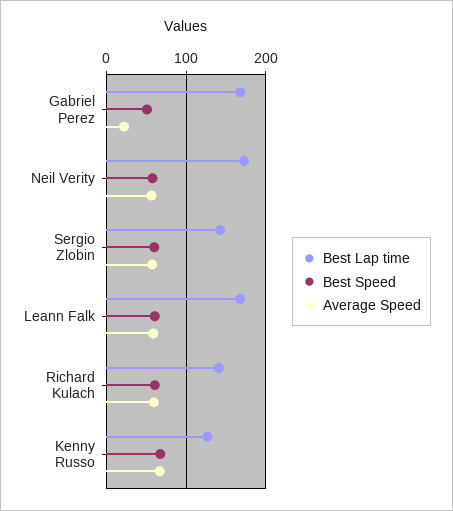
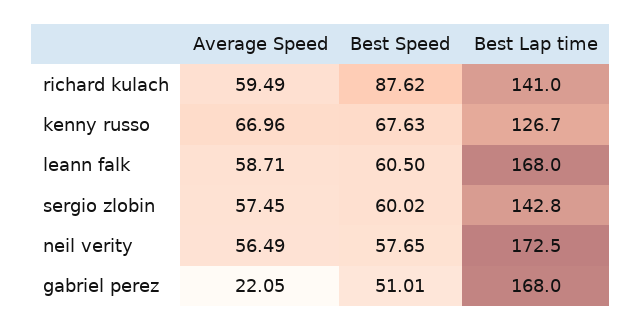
  {
    "Best Lap time": {
      "Gabriel Perez": 168,
      "Neil Verity": 172.5,
      "Sergio Zlobin": 142.8,
      "Leann Falk": 168,
      "Richard Kulach": 141,
      "Kenny Russo": 126.7
    },
    "Best Speed": {
      "Gabriel Perez": 51.01,
      "Neil Verity": 57.65,
      "Sergio Zlobin": 60.02,
      "Leann Falk": 60.5,
-     "Richard Kulach": 60,
+     "Richard Kulach": 87.62,
      "Kenny Russo": 67.63
    },
    "Average Speed": {
      "Gabriel Perez": 22.05,
      "Neil Verity": 56.49,
      "Sergio Zlobin": 57.45,
      "Leann Falk": 58.71,
      "Richard Kulach": 59.49,
      "Kenny Russo": 66.96
    }
  }

